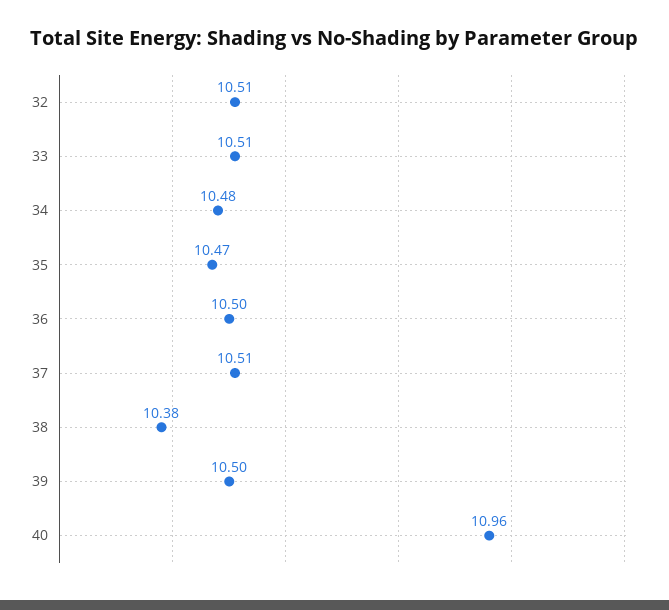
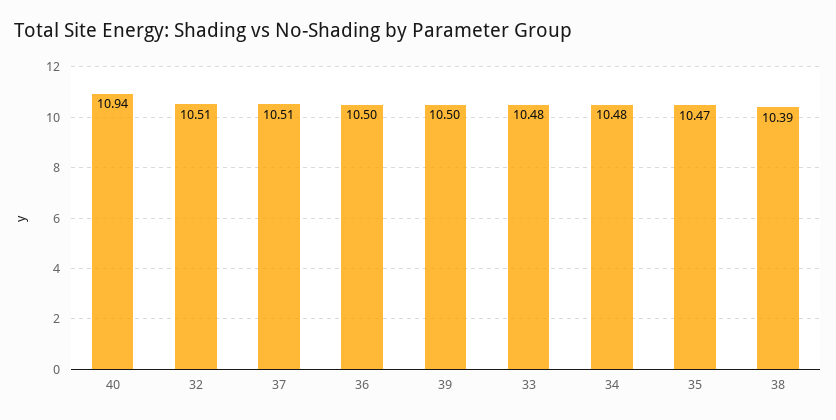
  {
    "32": 10.51,
-   "33": 10.51,
+   "33": 10.48,
    "34": 10.48,
    "35": 10.47,
    "36": 10.5,
    "37": 10.51,
-   "38": 10.38,
+   "38": 10.39,
    "39": 10.5,
-   "40": 10.96
+   "40": 10.94
  }

